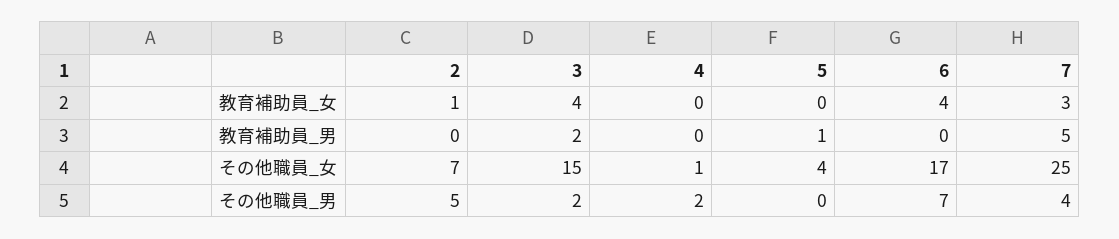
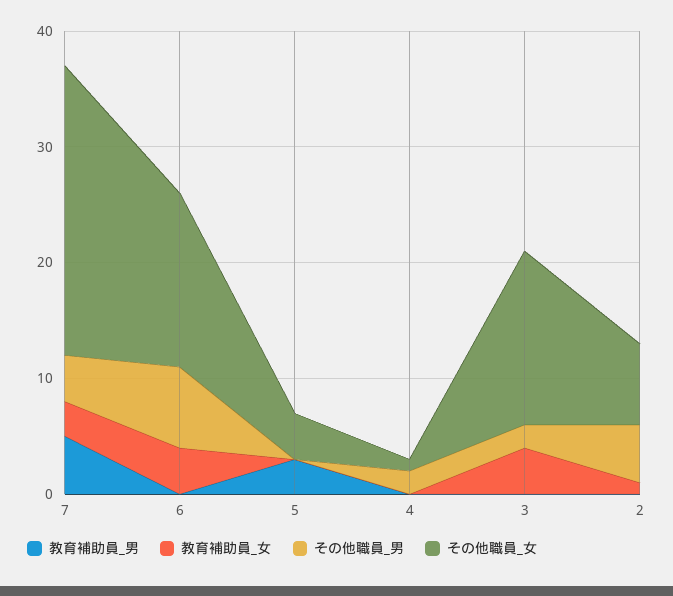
  {
    "教育補助員_女": {
      "2": 1,
      "3": 4,
      "4": 0,
      "5": 0,
      "6": 4,
      "7": 3
    },
    "教育補助員_男": {
      "2": 0,
-     "3": 2,
+     "3": 0,
      "4": 0,
-     "5": 1,
+     "5": 3,
      "6": 0,
      "7": 5
    },
    "その他職員_女": {
      "2": 7,
      "3": 15,
      "4": 1,
      "5": 4,
-     "6": 17,
+     "6": 15,
      "7": 25
    },
    "その他職員_男": {
      "2": 5,
      "3": 2,
      "4": 2,
      "5": 0,
      "6": 7,
      "7": 4
    }
  }

